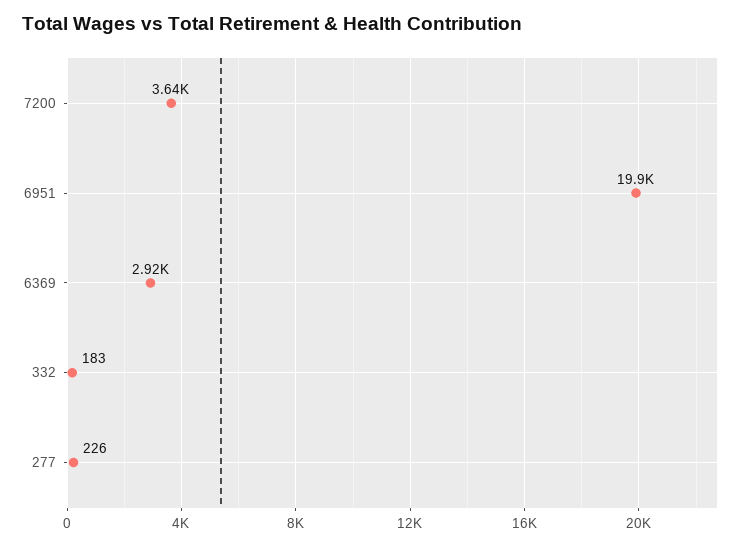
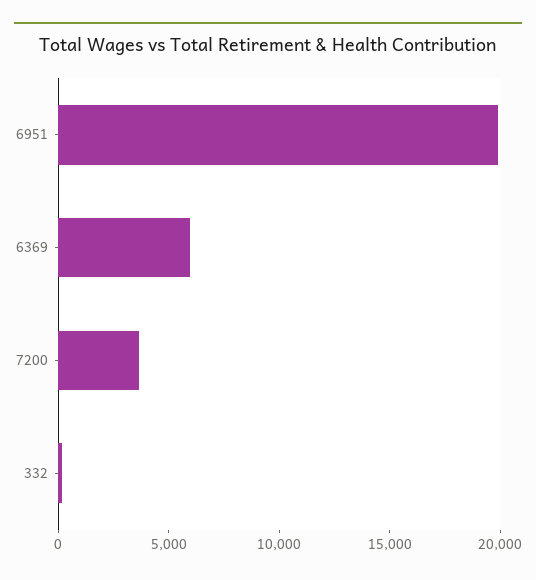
  {
    "7200": 3640,
    "6951": 19900,
-   "6369": 2920,
+   "6369": 6000,
-   "332": 183,
+   "332": 183
-   "277": 226
  }

